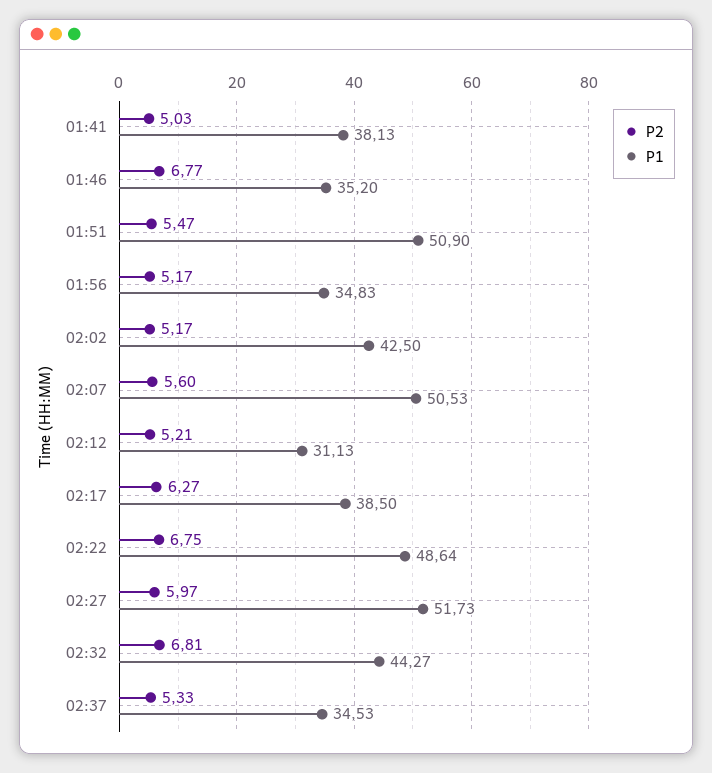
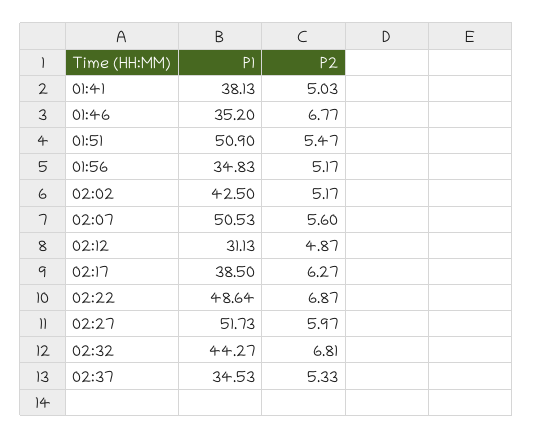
  {
    "P2": {
      "01:41": 5.03,
      "01:46": 6.77,
      "01:51": 5.47,
      "01:56": 5.17,
      "02:02": 5.17,
      "02:07": 5.6,
-     "02:12": 5.21,
+     "02:12": 4.87,
      "02:17": 6.27,
-     "02:22": 6.75,
+     "02:22": 6.87,
      "02:27": 5.97,
      "02:32": 6.81,
      "02:37": 5.33
    },
    "P1": {
      "01:41": 38.13,
      "01:46": 35.2,
      "01:51": 50.9,
      "01:56": 34.83,
      "02:02": 42.5,
      "02:07": 50.53,
      "02:12": 31.13,
      "02:17": 38.5,
      "02:22": 48.64,
      "02:27": 51.73,
      "02:32": 44.27,
      "02:37": 34.53
    }
  }

